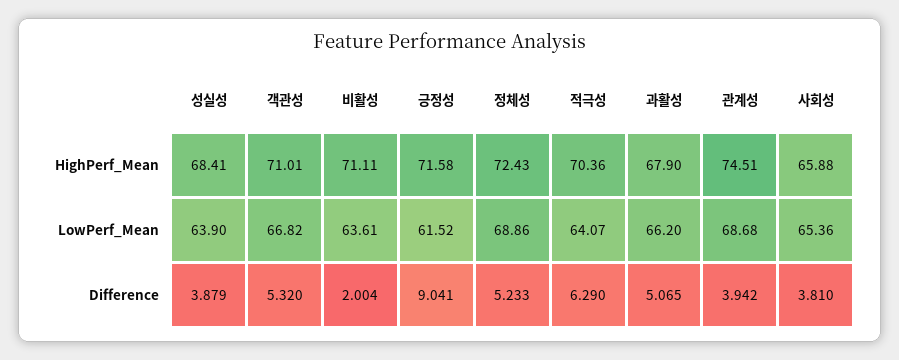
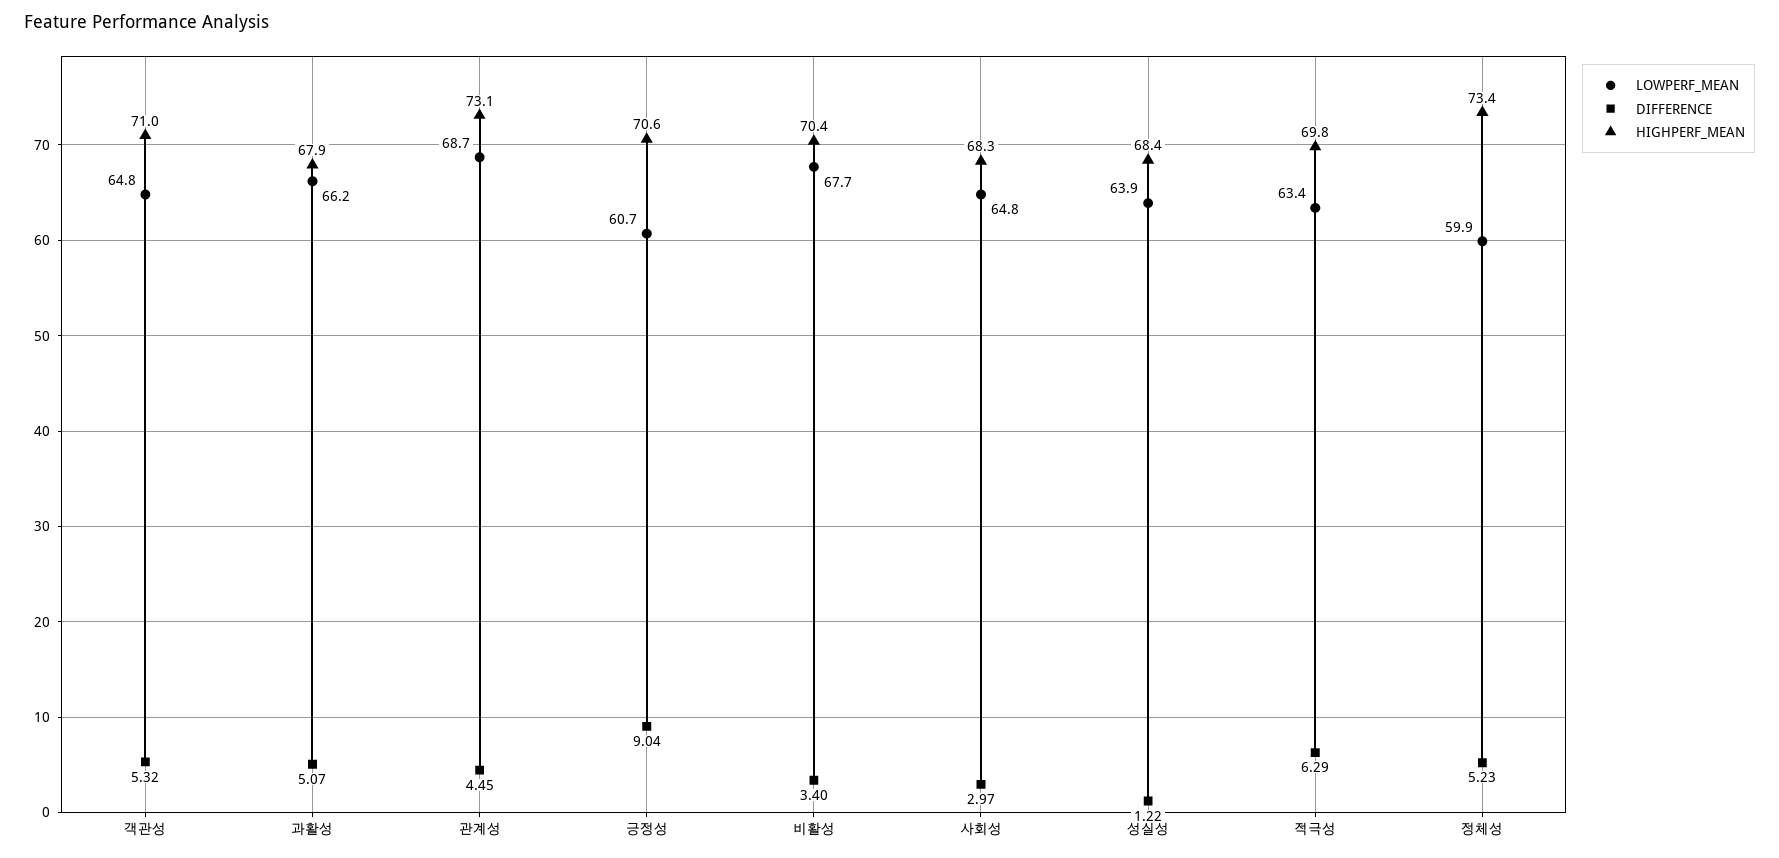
  {
    "HighPerf_Mean": {
      "성실성": 68.41,
      "객관성": 71.01,
-     "비활성": 71.11,
+     "비활성": 70.4,
-     "긍정성": 71.58,
+     "긍정성": 70.6,
-     "정체성": 72.43,
+     "정체성": 73.4,
-     "적극성": 70.36,
+     "적극성": 69.8,
      "과활성": 67.9,
-     "관계성": 74.51,
+     "관계성": 73.1,
-     "사회성": 65.88
+     "사회성": 68.3
    },
    "LowPerf_Mean": {
      "성실성": 63.9,
-     "객관성": 66.82,
+     "객관성": 64.8,
-     "비활성": 63.61,
+     "비활성": 67.7,
-     "긍정성": 61.52,
+     "긍정성": 60.7,
-     "정체성": 68.86,
+     "정체성": 59.9,
-     "적극성": 64.07,
+     "적극성": 63.4,
      "과활성": 66.2,
      "관계성": 68.68,
-     "사회성": 65.36
+     "사회성": 64.8
    },
    "Difference": {
-     "성실성": 3.879,
+     "성실성": 1.22,
      "객관성": 5.32,
-     "비활성": 2.004,
+     "비활성": 3.4,
      "긍정성": 9.041,
      "정체성": 5.233,
      "적극성": 6.29,
      "과활성": 5.065,
-     "관계성": 3.942,
+     "관계성": 4.45,
-     "사회성": 3.81
+     "사회성": 2.97
    }
  }

